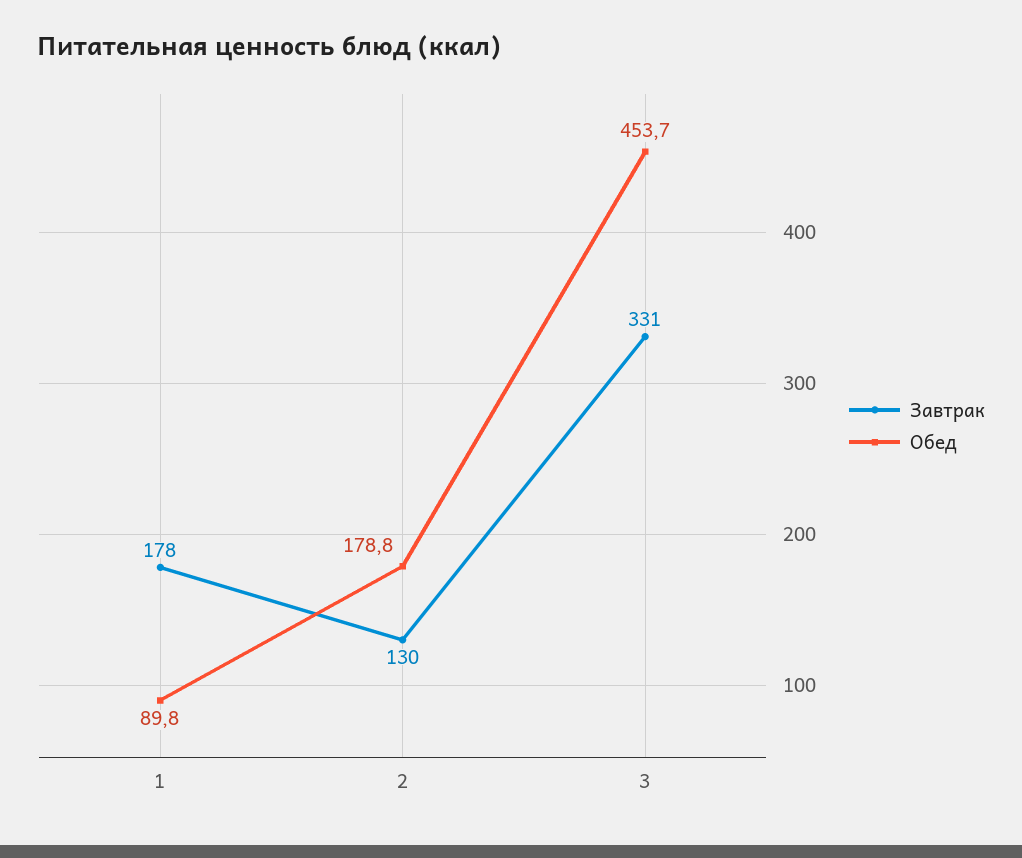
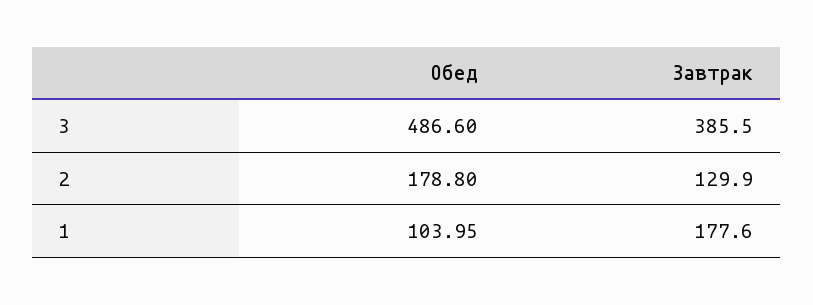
  {
    "Завтрак": {
      "1": 177.6,
      "2": 129.9,
-     "3": 331
+     "3": 385.5
    },
    "Обед": {
-     "1": 89.8,
+     "1": 103.95,
      "2": 178.8,
-     "3": 453.7
+     "3": 486.6
    }
  }

